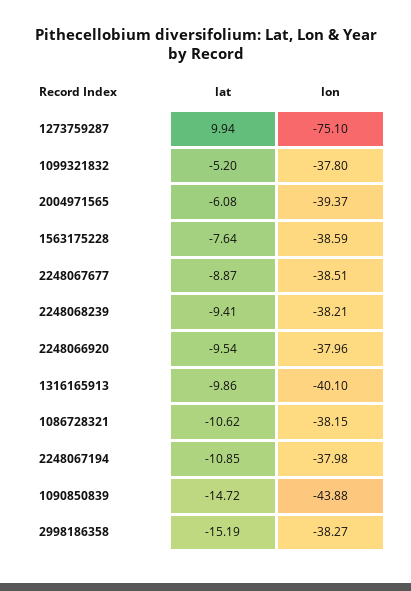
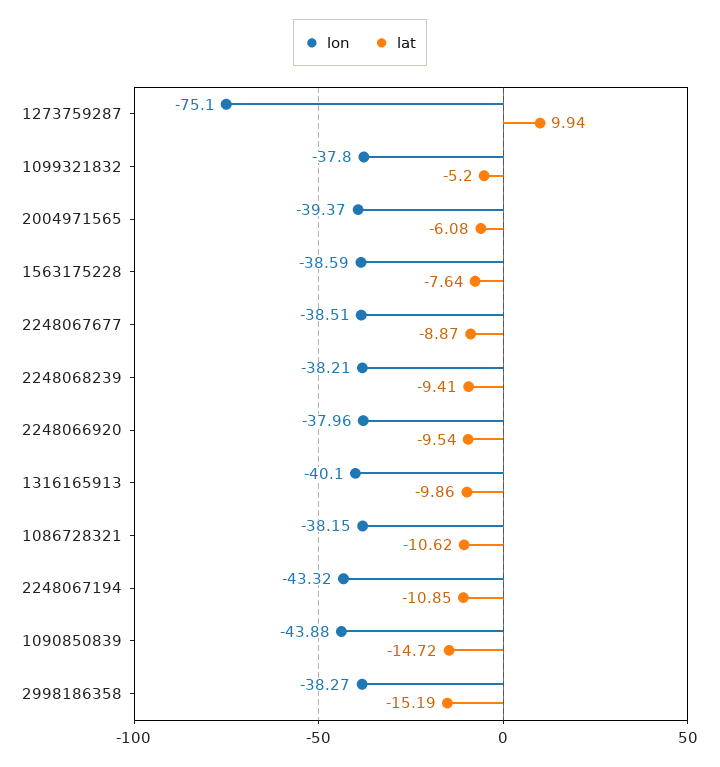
  {
    "lat": {
      "1273759287": 9.94,
      "1099321832": -5.2,
      "2004971565": -6.08,
      "1563175228": -7.64,
      "2248067677": -8.87,
      "2248068239": -9.41,
      "2248066920": -9.54,
      "1316165913": -9.86,
      "1086728321": -10.62,
      "2248067194": -10.85,
      "1090850839": -14.72,
      "2998186358": -15.19
    },
    "lon": {
      "1273759287": -75.1,
      "1099321832": -37.8,
      "2004971565": -39.37,
      "1563175228": -38.59,
      "2248067677": -38.51,
      "2248068239": -38.21,
      "2248066920": -37.96,
      "1316165913": -40.1,
      "1086728321": -38.15,
-     "2248067194": -37.98,
+     "2248067194": -43.32,
      "1090850839": -43.88,
      "2998186358": -38.27
    }
  }

